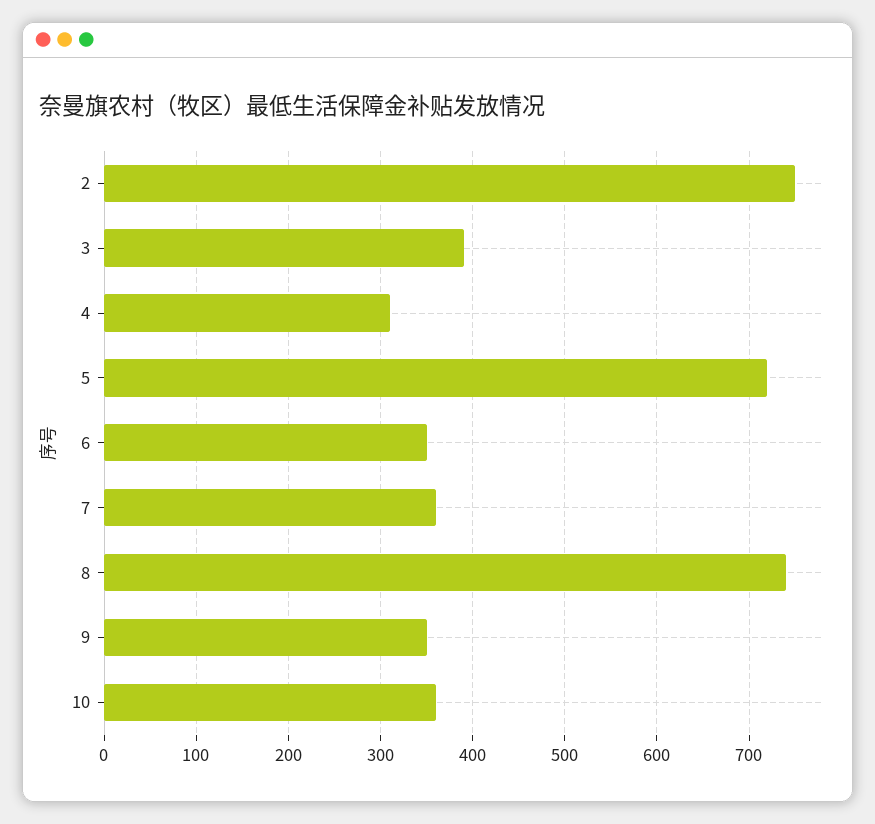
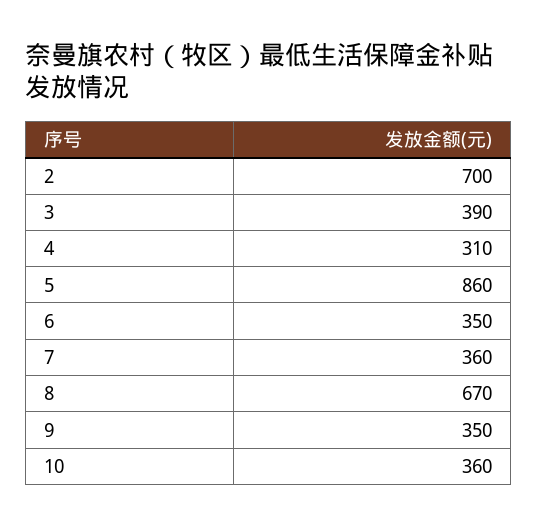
  {
-   "2": 750,
+   "2": 700,
    "3": 390,
    "4": 310,
-   "5": 720,
+   "5": 860,
    "6": 350,
    "7": 360,
-   "8": 740,
+   "8": 670,
    "9": 350,
    "10": 360
  }

